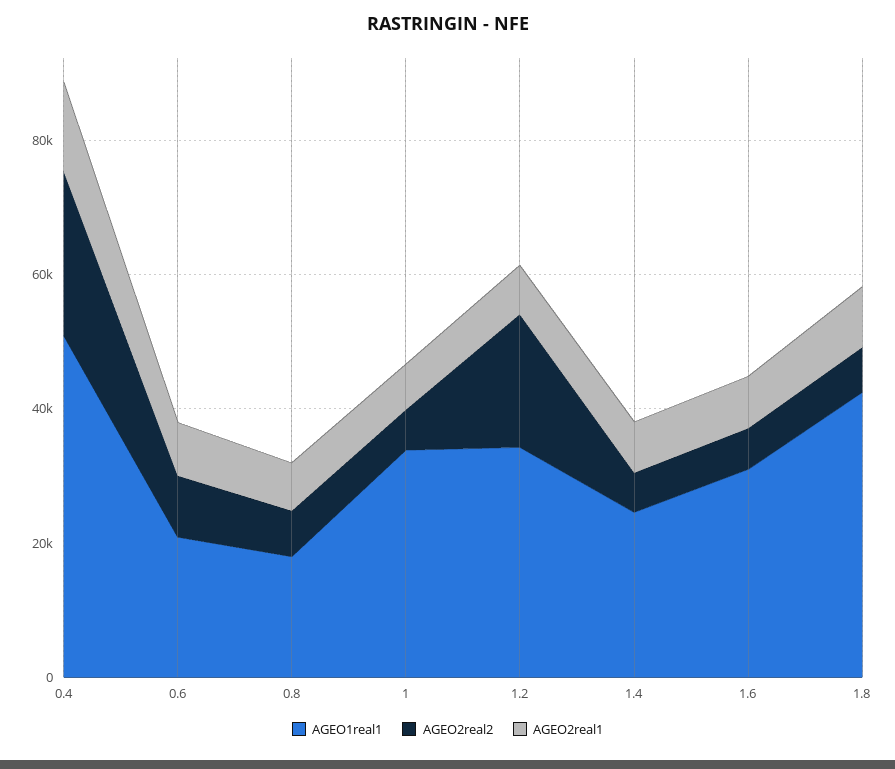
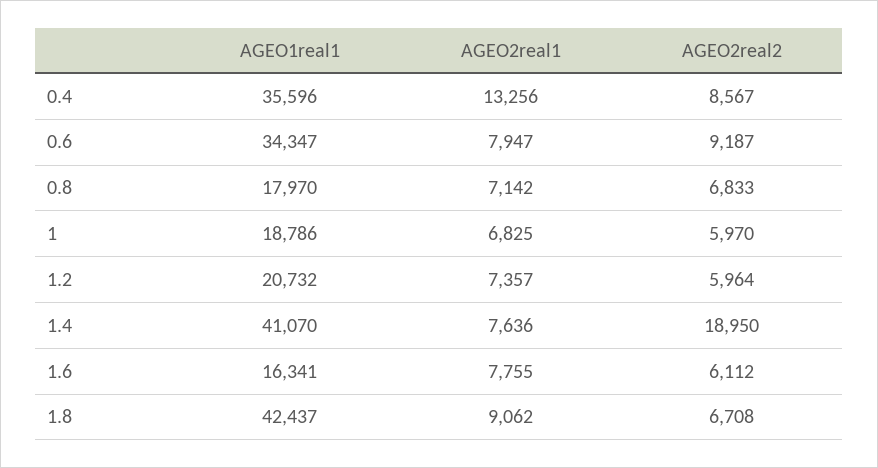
  {
    "AGEO1real1": {
-     "0.4": 50000,
+     "0.4": 35596,
-     "0.6": 20000,
+     "0.6": 34347,
      "0.8": 17970,
-     "1": 35000,
+     "1": 18786,
-     "1.2": 35000,
+     "1.2": 20732,
-     "1.4": 25000,
+     "1.4": 41070,
-     "1.6": 30000,
+     "1.6": 16341,
      "1.8": 42437
    },
    "AGEO2real2": {
-     "0.4": 25000,
+     "0.4": 8567,
      "0.6": 9187,
      "0.8": 6833,
      "1": 5970,
-     "1.2": 20000,
+     "1.2": 5964,
-     "1.4": 5000,
+     "1.4": 18950,
      "1.6": 6112,
      "1.8": 6708
    },
    "AGEO2real1": {
      "0.4": 13256,
      "0.6": 7947,
      "0.8": 7142,
      "1": 6825,
      "1.2": 7357,
      "1.4": 7636,
      "1.6": 7755,
      "1.8": 9062
    }
  }

